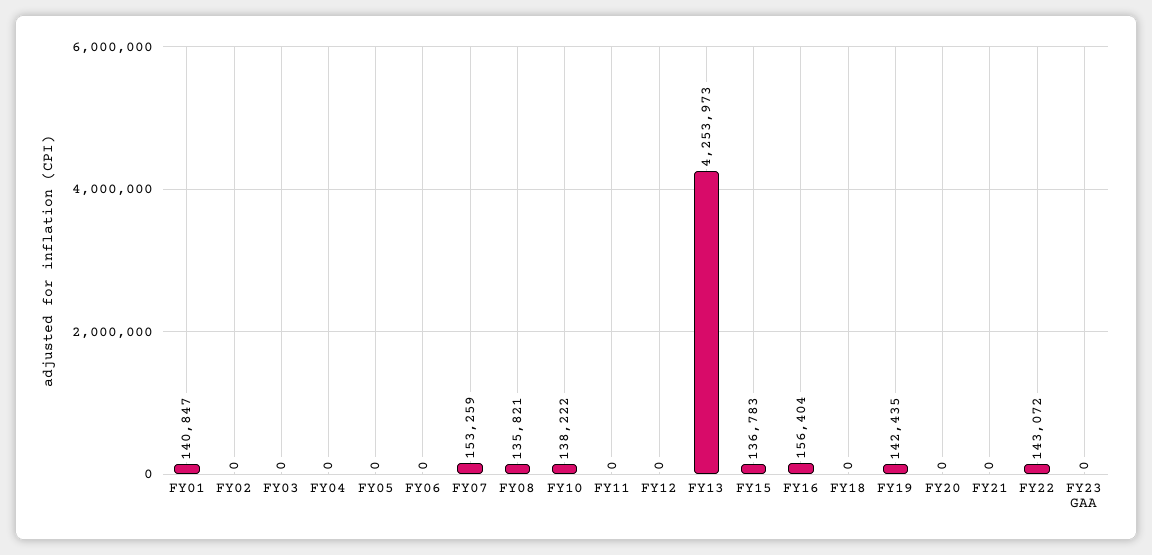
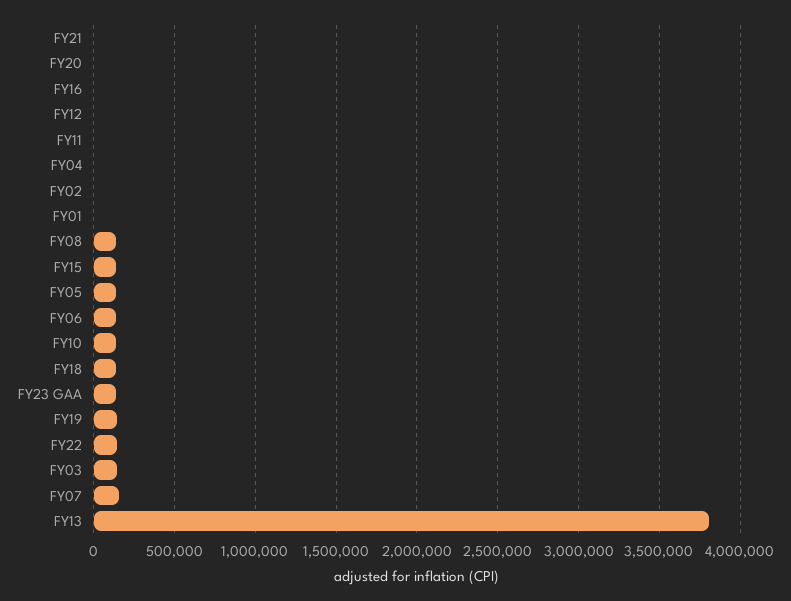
  {
-   "FY01": 140847,
+   "FY01": 0,
    "FY02": 0,
-   "FY03": 0,
+   "FY03": 150000,
    "FY04": 0,
-   "FY05": 0,
+   "FY05": 150000,
-   "FY06": 0,
+   "FY06": 150000,
    "FY07": 153259,
    "FY08": 135821,
    "FY10": 138222,
    "FY11": 0,
    "FY12": 0,
-   "FY13": 4253973,
+   "FY13": 3800000,
    "FY15": 136783,
-   "FY16": 156404,
+   "FY16": 0,
-   "FY18": 0,
+   "FY18": 150000,
    "FY19": 142435,
    "FY20": 0,
    "FY21": 0,
    "FY22": 143072,
-   "FY23 GAA": 0
+   "FY23 GAA": 150000
  }

